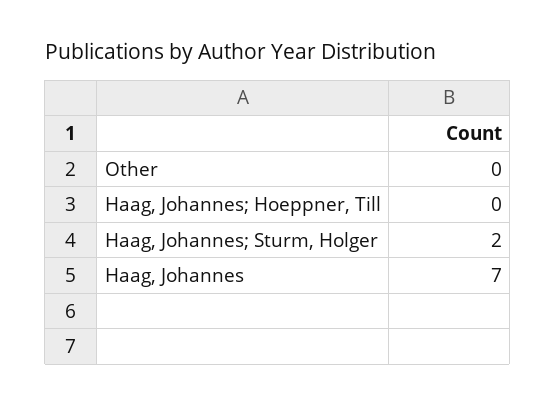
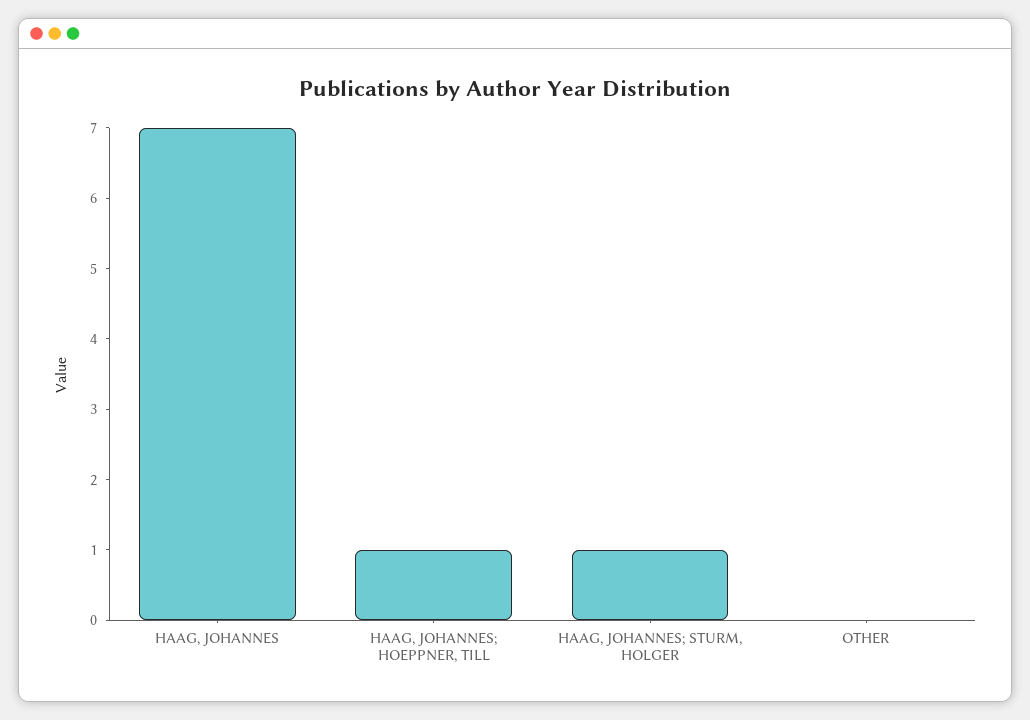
  {
    "Other": 0,
-   "Haag, Johannes; Hoeppner, Till": 0,
+   "Haag, Johannes; Hoeppner, Till": 1,
-   "Haag, Johannes; Sturm, Holger": 2,
+   "Haag, Johannes; Sturm, Holger": 1,
    "Haag, Johannes": 7
  }

